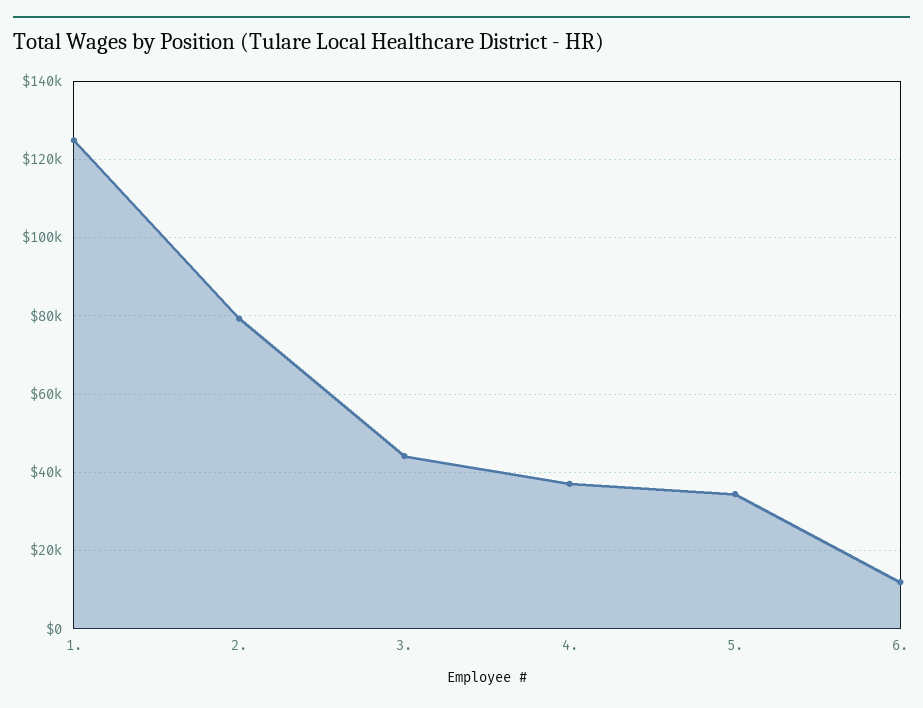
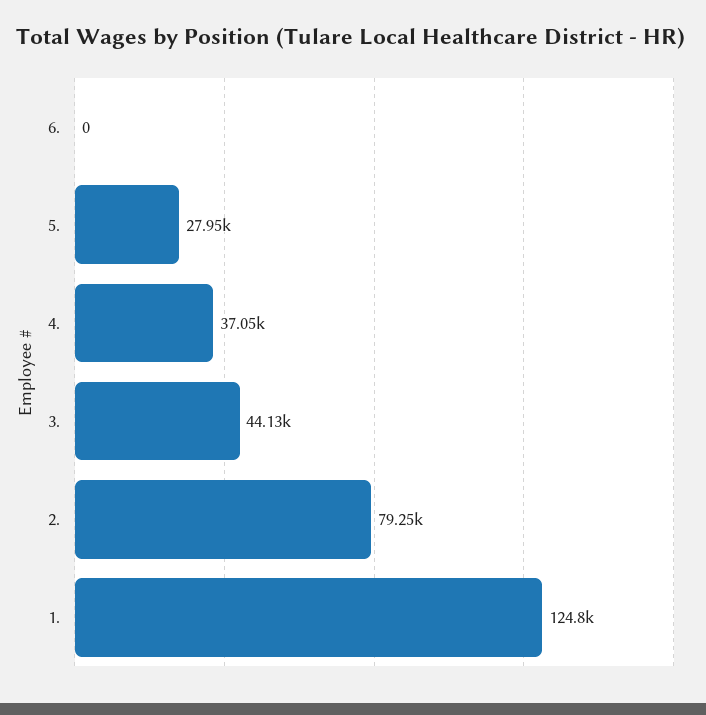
  {
    "1.": 124800,
    "2.": 79250,
    "3.": 44130,
    "4.": 37050,
-   "5.": 34000,
+   "5.": 27950,
-   "6.": 12000
+   "6.": 0
  }

